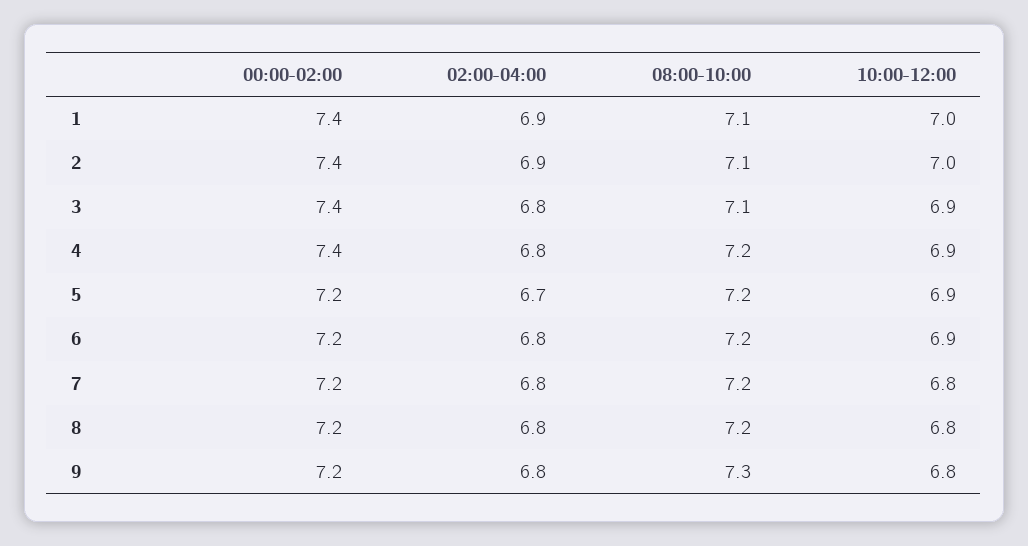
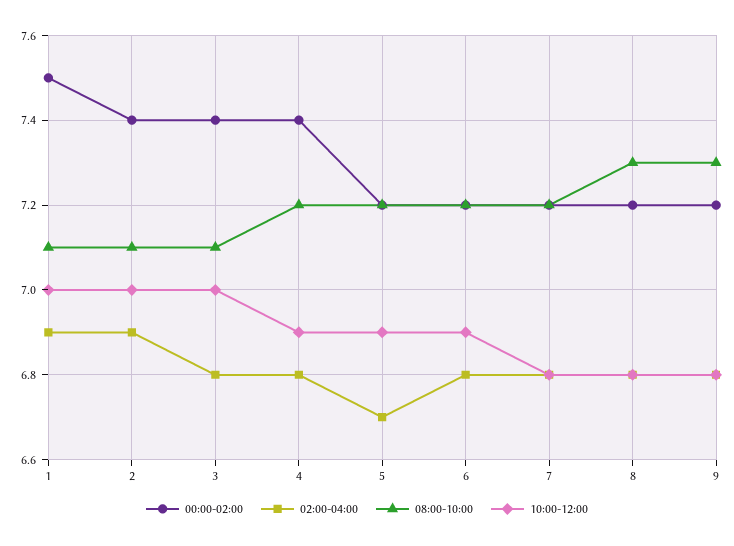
  {
    "00:00-02:00": {
-     "1": 7.4,
+     "1": 7.5,
      "2": 7.4,
      "3": 7.4,
      "4": 7.4,
      "5": 7.2,
      "6": 7.2,
      "7": 7.2,
      "8": 7.2,
      "9": 7.2
    },
    "02:00-04:00": {
      "1": 6.9,
      "2": 6.9,
      "3": 6.8,
      "4": 6.8,
      "5": 6.7,
      "6": 6.8,
      "7": 6.8,
      "8": 6.8,
      "9": 6.8
    },
    "08:00-10:00": {
      "1": 7.1,
      "2": 7.1,
      "3": 7.1,
      "4": 7.2,
      "5": 7.2,
      "6": 7.2,
      "7": 7.2,
-     "8": 7.2,
+     "8": 7.3,
      "9": 7.3
    },
    "10:00-12:00": {
      "1": 7,
      "2": 7,
-     "3": 6.9,
+     "3": 7,
      "4": 6.9,
      "5": 6.9,
      "6": 6.9,
      "7": 6.8,
      "8": 6.8,
      "9": 6.8
    }
  }

